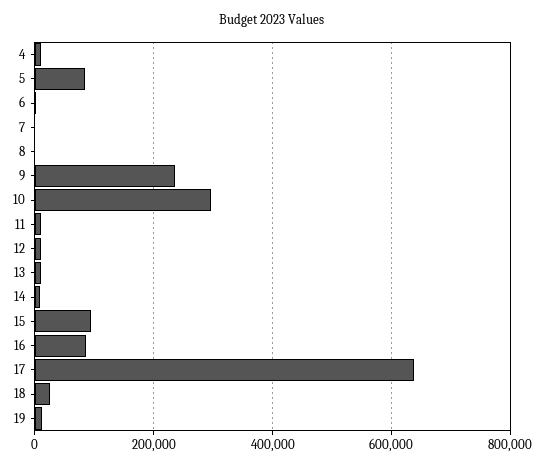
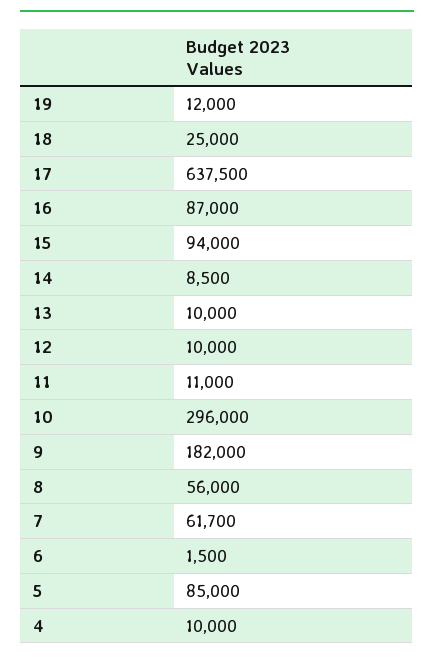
  {
    "4": 10000,
    "5": 85000,
    "6": 1500,
-   "7": 0,
+   "7": 61700,
-   "8": 0,
+   "8": 56000,
-   "9": 240000,
+   "9": 182000,
    "10": 296000,
    "11": 11000,
    "12": 10000,
    "13": 10000,
    "14": 8500,
    "15": 94000,
    "16": 87000,
    "17": 637500,
    "18": 25000,
    "19": 12000
  }

